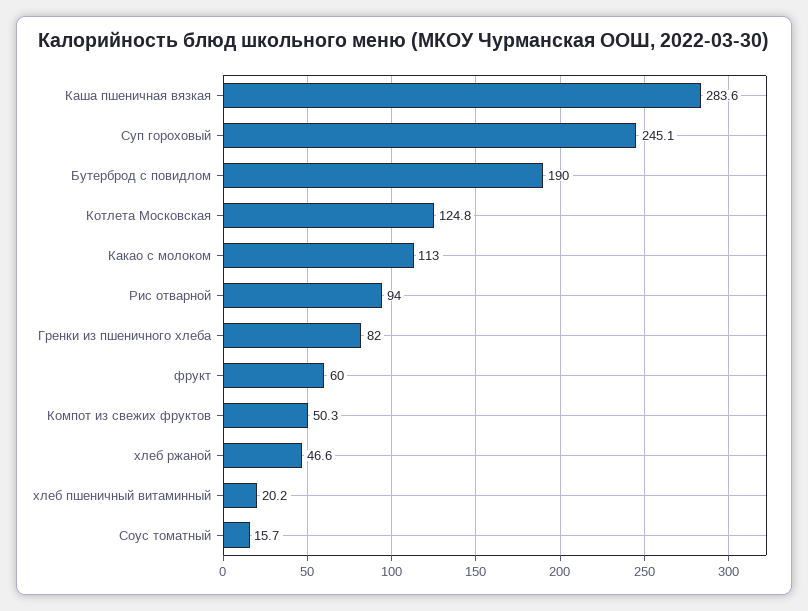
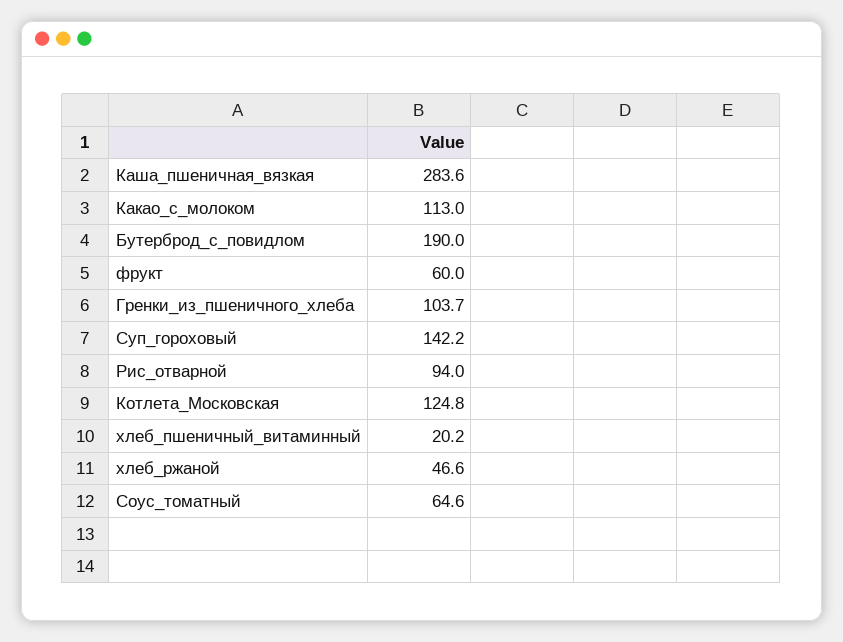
  {
    "Каша пшеничная вязкая": 283.6,
-   "Суп гороховый": 245.1,
+   "Суп гороховый": 142.2,
    "Бутерброд с повидлом": 190,
    "Котлета Московская": 124.8,
    "Какао с молоком": 113,
    "Рис отварной": 94,
-   "Гренки из пшеничного хлеба": 82,
+   "Гренки из пшеничного хлеба": 103.7,
    "фрукт": 60,
-   "Компот из свежих фруктов": 50.3,
    "хлеб ржаной": 46.6,
    "хлеб пшеничный витаминный": 20.2,
-   "Соус томатный": 15.7
+   "Соус томатный": 64.6
  }

